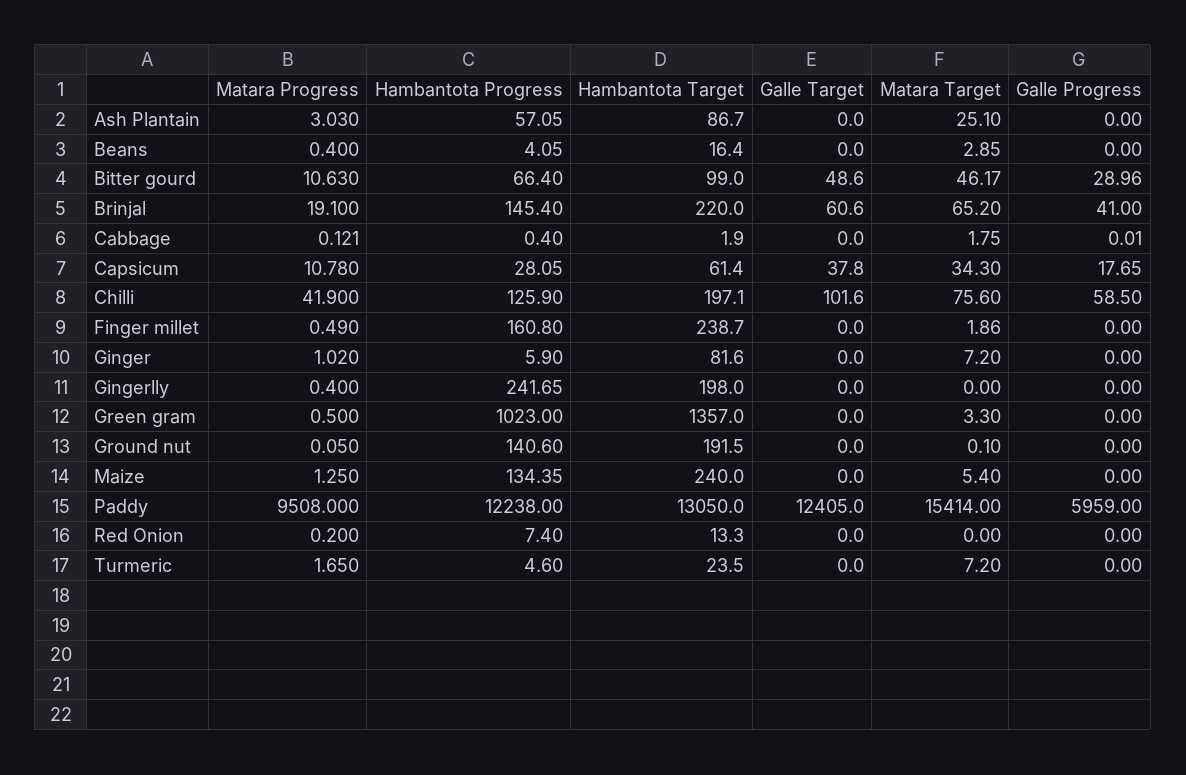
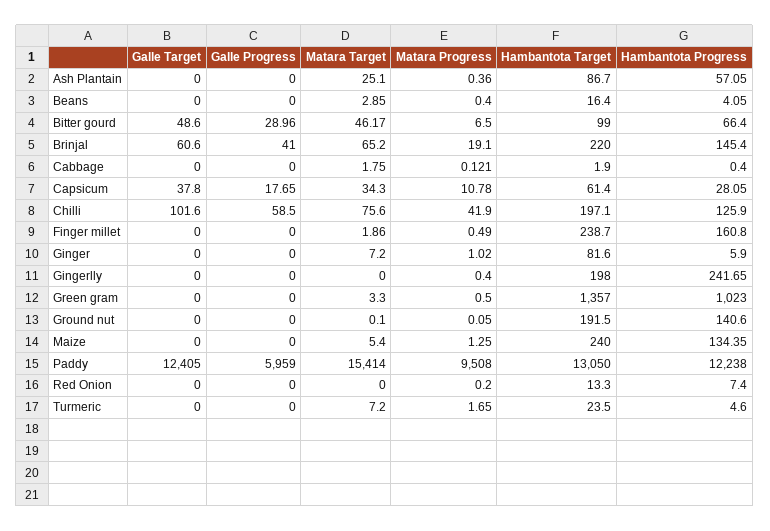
  {
    "Matara Progress": {
-     "Ash Plantain": 3.03,
+     "Ash Plantain": 0.36,
      "Beans": 0.4,
-     "Bitter gourd": 10.63,
+     "Bitter gourd": 6.5,
      "Brinjal": 19.1,
      "Cabbage": 0.121,
      "Capsicum": 10.78,
      "Chilli": 41.9,
      "Finger millet": 0.49,
      "Ginger": 1.02,
      "Gingerlly": 0.4,
      "Green gram": 0.5,
      "Ground nut": 0.05,
      "Maize": 1.25,
      "Paddy": 9508,
      "Red Onion": 0.2,
      "Turmeric": 1.65
    },
    "Hambantota Progress": {
      "Ash Plantain": 57.05,
      "Beans": 4.05,
      "Bitter gourd": 66.4,
      "Brinjal": 145.4,
      "Cabbage": 0.4,
      "Capsicum": 28.05,
      "Chilli": 125.9,
      "Finger millet": 160.8,
      "Ginger": 5.9,
      "Gingerlly": 241.65,
      "Green gram": 1023,
      "Ground nut": 140.6,
      "Maize": 134.35,
      "Paddy": 12238,
      "Red Onion": 7.4,
      "Turmeric": 4.6
    },
    "Hambantota Target": {
      "Ash Plantain": 86.7,
      "Beans": 16.4,
      "Bitter gourd": 99,
      "Brinjal": 220,
      "Cabbage": 1.9,
      "Capsicum": 61.4,
      "Chilli": 197.1,
      "Finger millet": 238.7,
      "Ginger": 81.6,
      "Gingerlly": 198,
      "Green gram": 1357,
      "Ground nut": 191.5,
      "Maize": 240,
      "Paddy": 13050,
      "Red Onion": 13.3,
      "Turmeric": 23.5
    },
    "Galle Target": {
      "Ash Plantain": 0,
      "Beans": 0,
      "Bitter gourd": 48.6,
      "Brinjal": 60.6,
      "Cabbage": 0,
      "Capsicum": 37.8,
      "Chilli": 101.6,
      "Finger millet": 0,
      "Ginger": 0,
      "Gingerlly": 0,
      "Green gram": 0,
      "Ground nut": 0,
      "Maize": 0,
      "Paddy": 12405,
      "Red Onion": 0,
      "Turmeric": 0
    },
    "Matara Target": {
      "Ash Plantain": 25.1,
      "Beans": 2.85,
      "Bitter gourd": 46.17,
      "Brinjal": 65.2,
      "Cabbage": 1.75,
      "Capsicum": 34.3,
      "Chilli": 75.6,
      "Finger millet": 1.86,
      "Ginger": 7.2,
      "Gingerlly": 0,
      "Green gram": 3.3,
      "Ground nut": 0.1,
      "Maize": 5.4,
      "Paddy": 15414,
      "Red Onion": 0,
      "Turmeric": 7.2
    },
    "Galle Progress": {
      "Ash Plantain": 0,
      "Beans": 0,
      "Bitter gourd": 28.96,
      "Brinjal": 41,
-     "Cabbage": 0.01,
+     "Cabbage": 0,
      "Capsicum": 17.65,
      "Chilli": 58.5,
      "Finger millet": 0,
      "Ginger": 0,
      "Gingerlly": 0,
      "Green gram": 0,
      "Ground nut": 0,
      "Maize": 0,
      "Paddy": 5959,
      "Red Onion": 0,
      "Turmeric": 0
    }
  }

